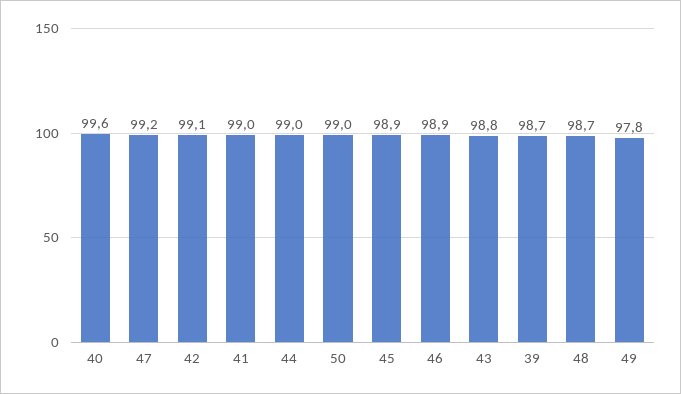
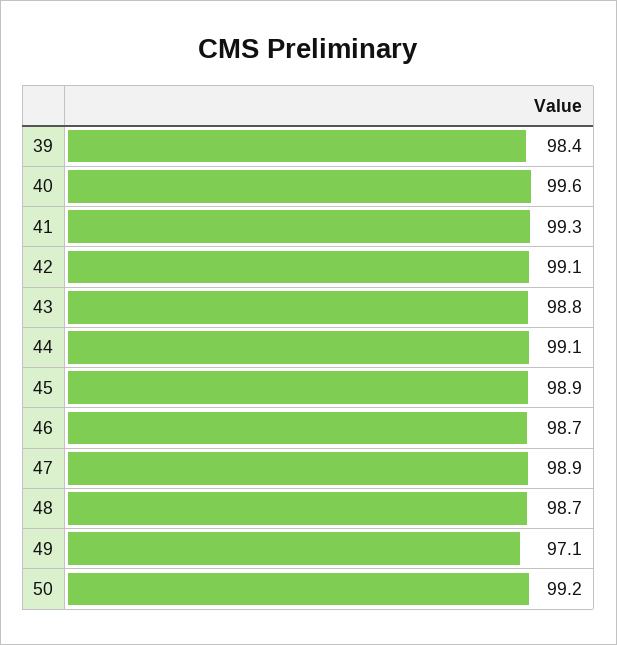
  {
    "40": 99.6,
-   "47": 99.2,
+   "47": 98.9,
    "42": 99.1,
-   "41": 99,
+   "41": 99.3,
-   "44": 99,
+   "44": 99.1,
-   "50": 99,
+   "50": 99.2,
    "45": 98.9,
-   "46": 98.9,
+   "46": 98.7,
    "43": 98.8,
-   "39": 98.7,
+   "39": 98.4,
    "48": 98.7,
-   "49": 97.8
+   "49": 97.1
  }

